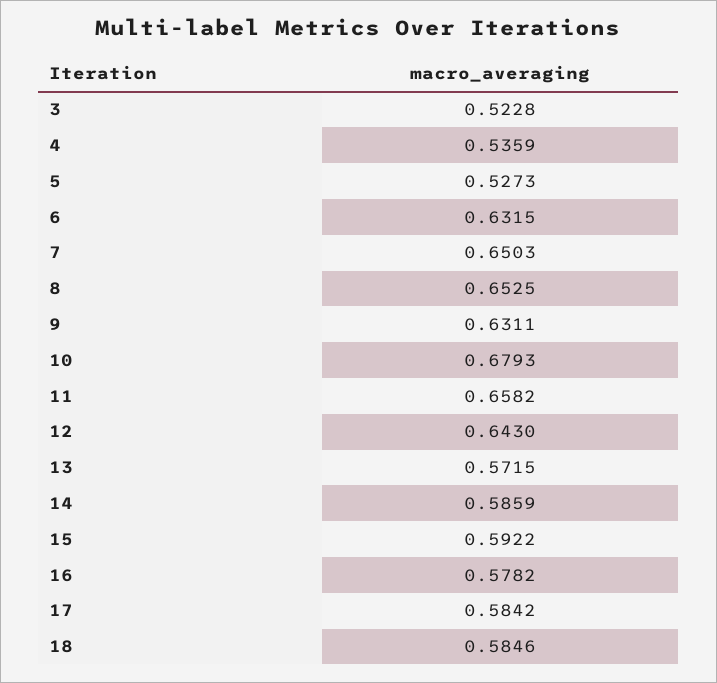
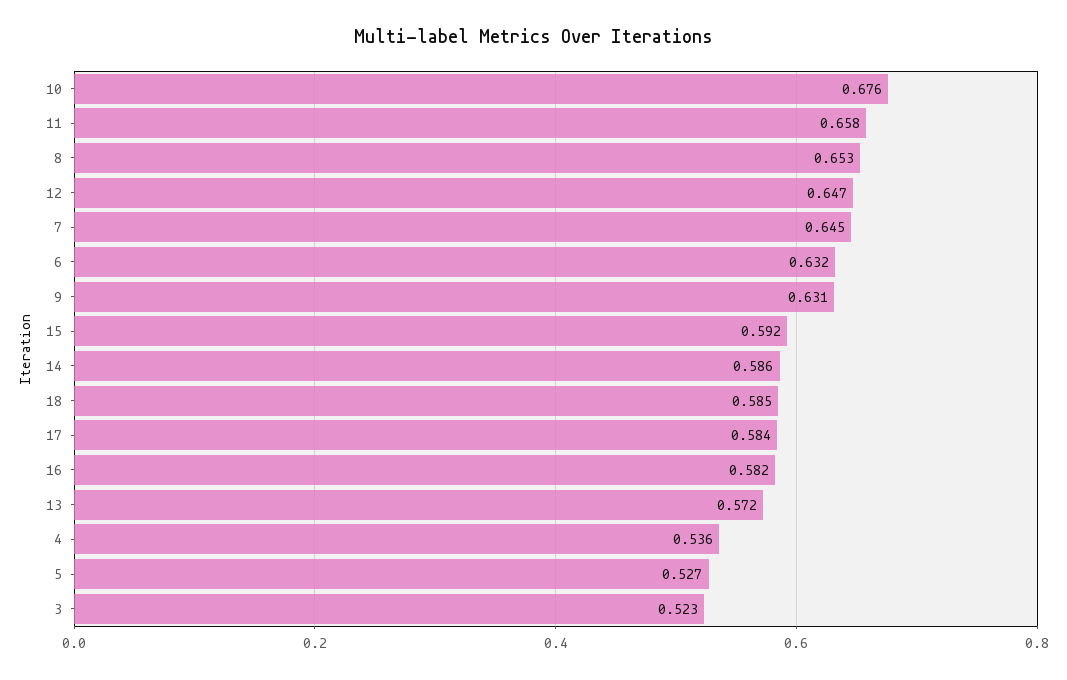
  {
    "3": 0.5228,
    "4": 0.5359,
    "5": 0.5273,
    "6": 0.6315,
-   "7": 0.6503,
+   "7": 0.645,
    "8": 0.6525,
    "9": 0.6311,
-   "10": 0.6793,
+   "10": 0.676,
    "11": 0.6582,
-   "12": 0.643,
+   "12": 0.647,
    "13": 0.5715,
    "14": 0.5859,
    "15": 0.5922,
-   "16": 0.5782,
+   "16": 0.582,
    "17": 0.5842,
    "18": 0.5846
  }

